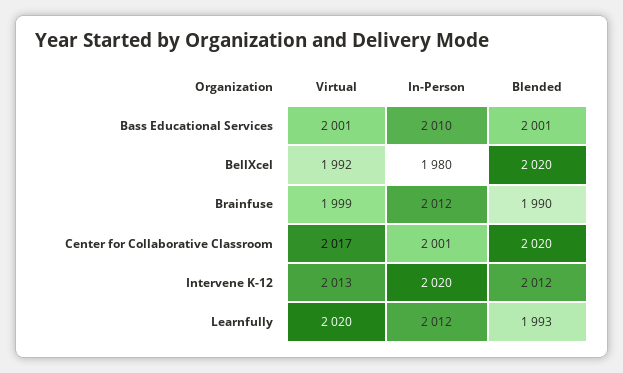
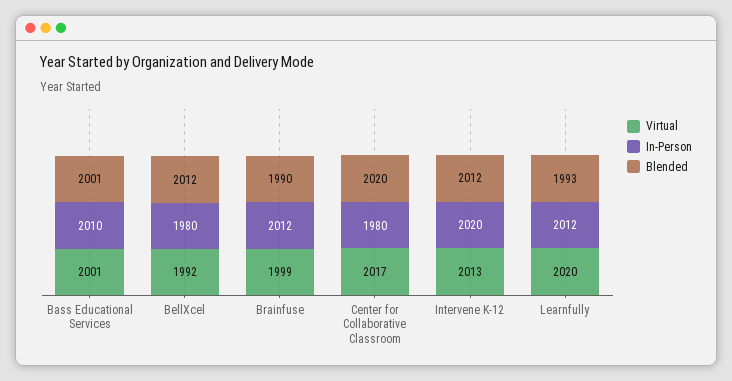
  {
    "Virtual": {
      "Bass Educational Services": 2001,
      "BellXcel": 1992,
      "Brainfuse": 1999,
      "Center for Collaborative Classroom": 2017,
      "Intervene K-12": 2013,
      "Learnfully": 2020
    },
    "In-Person": {
      "Bass Educational Services": 2010,
      "BellXcel": 1980,
      "Brainfuse": 2012,
-     "Center for Collaborative Classroom": 2001,
+     "Center for Collaborative Classroom": 1980,
      "Intervene K-12": 2020,
      "Learnfully": 2012
    },
    "Blended": {
      "Bass Educational Services": 2001,
-     "BellXcel": 2020,
+     "BellXcel": 2012,
      "Brainfuse": 1990,
      "Center for Collaborative Classroom": 2020,
      "Intervene K-12": 2012,
      "Learnfully": 1993
    }
  }

